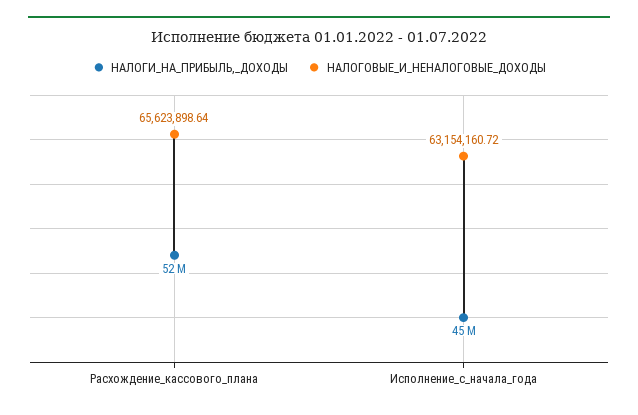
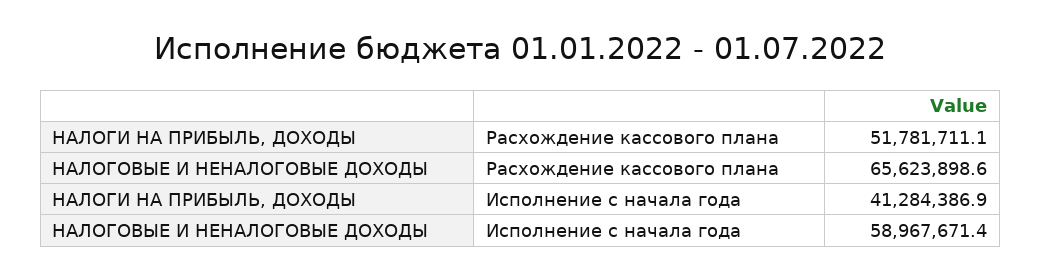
  {
    "НАЛОГИ_НА_ПРИБЫЛЬ,_ДОХОДЫ": {
      "Расхождение_кассового_плана": 51781711.1,
-     "Исполнение_с_начала_года": 45000000
+     "Исполнение_с_начала_года": 41284386.9
    },
    "НАЛОГОВЫЕ_И_НЕНАЛОГОВЫЕ_ДОХОДЫ": {
      "Расхождение_кассового_плана": 65623898.64,
-     "Исполнение_с_начала_года": 63154160.72
+     "Исполнение_с_начала_года": 58967671.4
    }
  }

